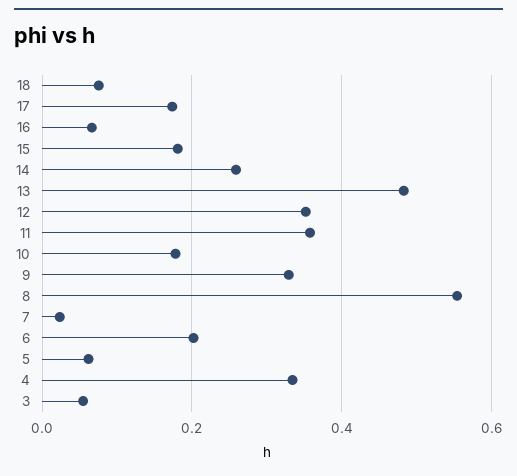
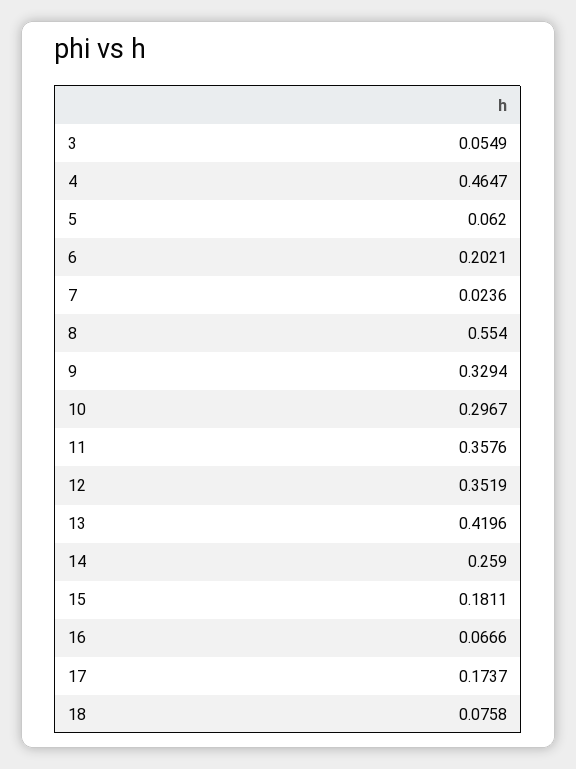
  {
    "18": 0.0758,
    "17": 0.1737,
    "16": 0.0666,
    "15": 0.1811,
    "14": 0.259,
-   "13": 0.48,
+   "13": 0.4196,
    "12": 0.3519,
    "11": 0.3576,
-   "10": 0.18,
+   "10": 0.2967,
    "9": 0.3294,
    "8": 0.554,
    "7": 0.0236,
    "6": 0.2021,
    "5": 0.062,
-   "4": 0.34,
+   "4": 0.4647,
    "3": 0.0549
  }

